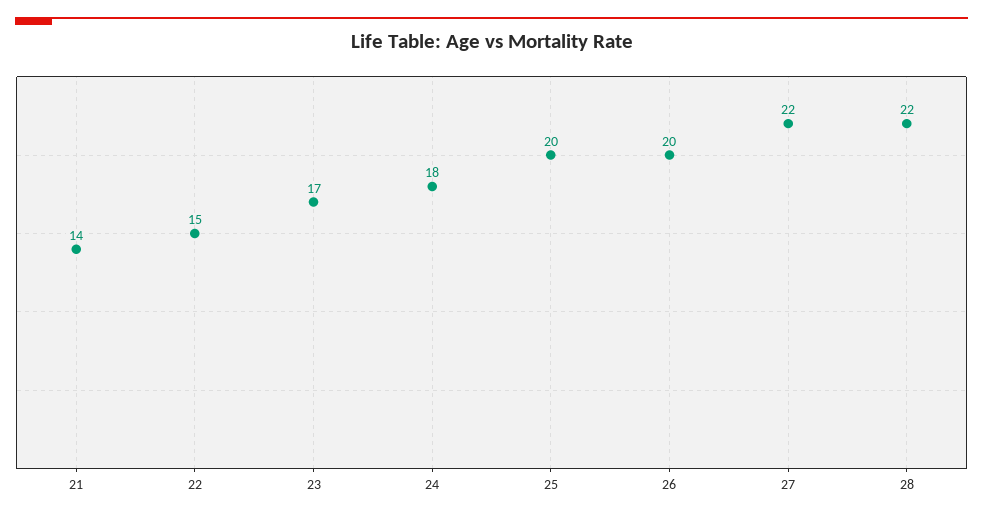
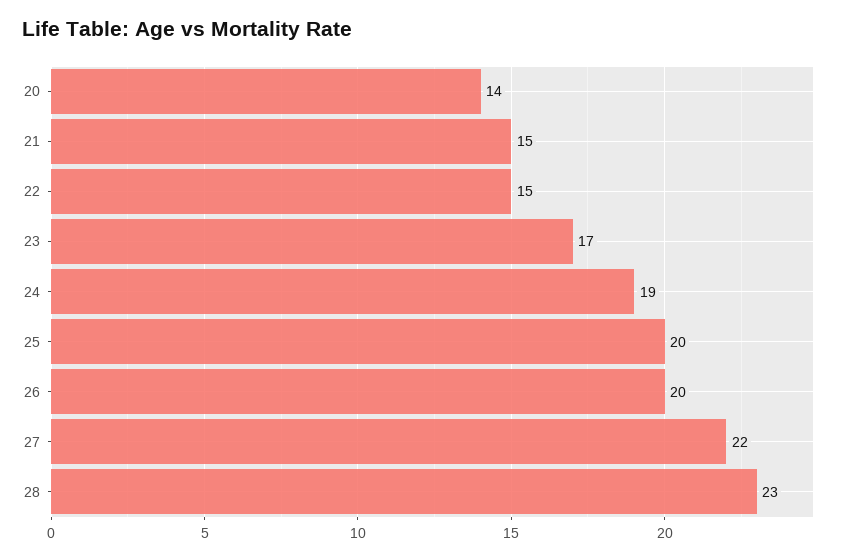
  {
-   "21": 14,
+   "21": 15,
    "22": 15,
    "23": 17,
-   "24": 18,
+   "24": 19,
    "25": 20,
    "26": 20,
    "27": 22,
-   "28": 22
+   "28": 23,
+   "20": 14
  }

